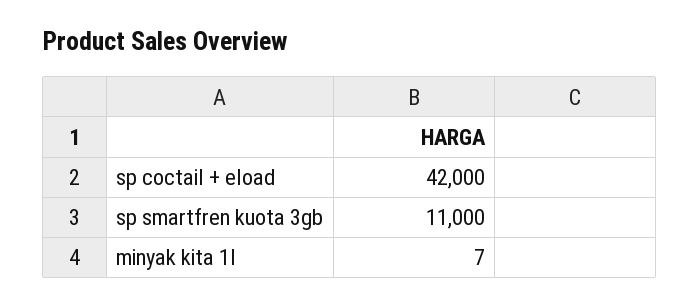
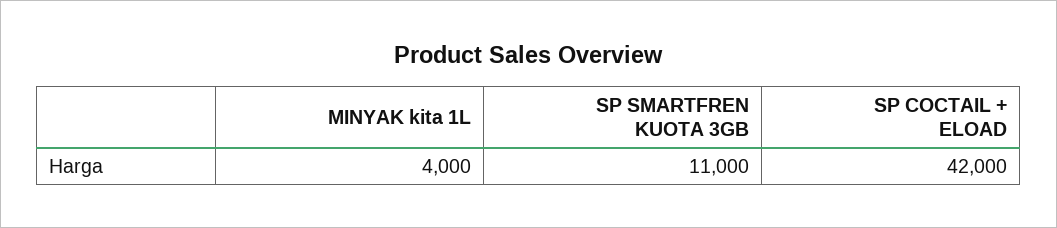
  {
    "sp coctail + eload": 42000,
    "sp smartfren kuota 3gb": 11000,
-   "minyak kita 1l": 7
+   "minyak kita 1l": 4000
  }

